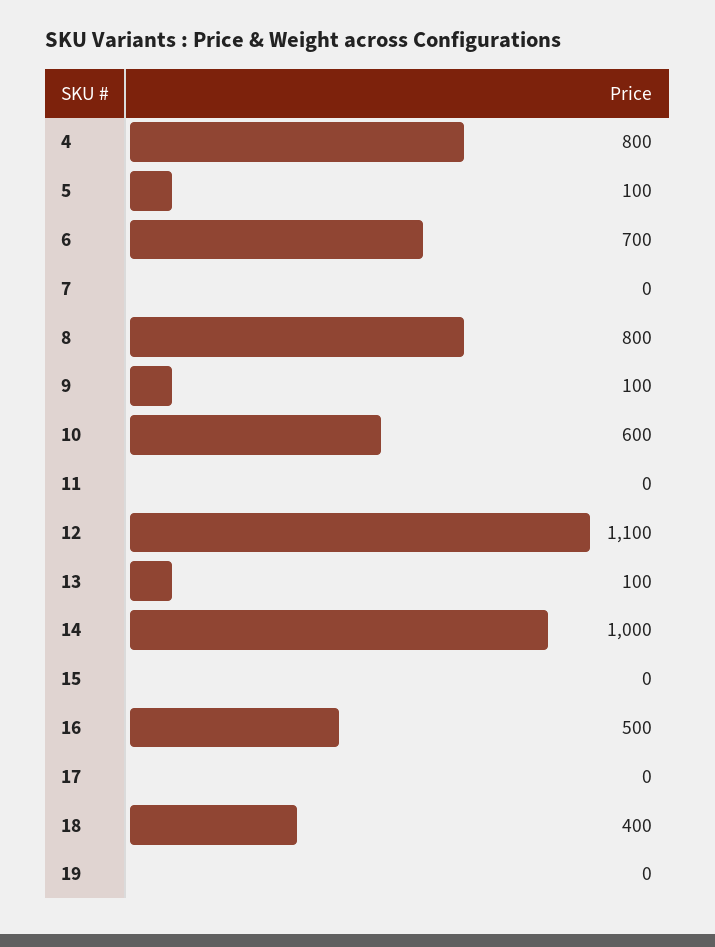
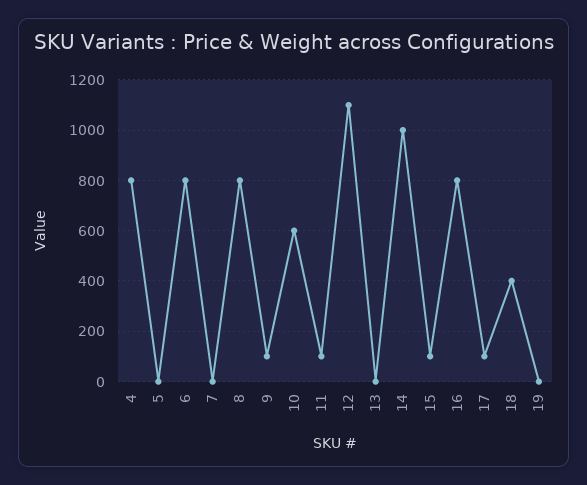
  {
    "4": 800,
-   "5": 100,
+   "5": 0,
-   "6": 700,
+   "6": 800,
    "7": 0,
    "8": 800,
    "9": 100,
    "10": 600,
-   "11": 0,
+   "11": 100,
    "12": 1100,
-   "13": 100,
+   "13": 0,
    "14": 1000,
-   "15": 0,
+   "15": 100,
-   "16": 500,
+   "16": 800,
-   "17": 0,
+   "17": 100,
    "18": 400,
    "19": 0
  }

